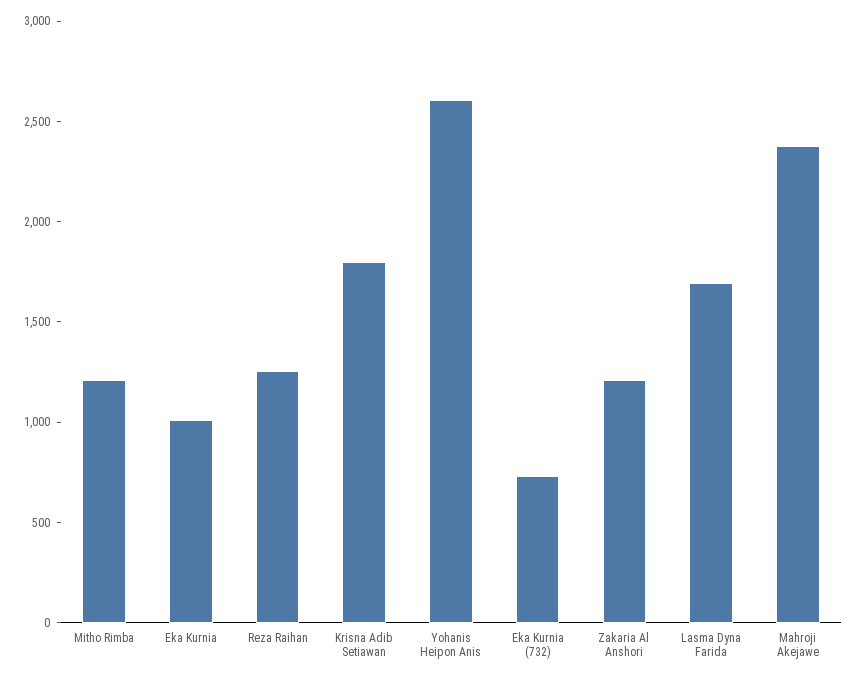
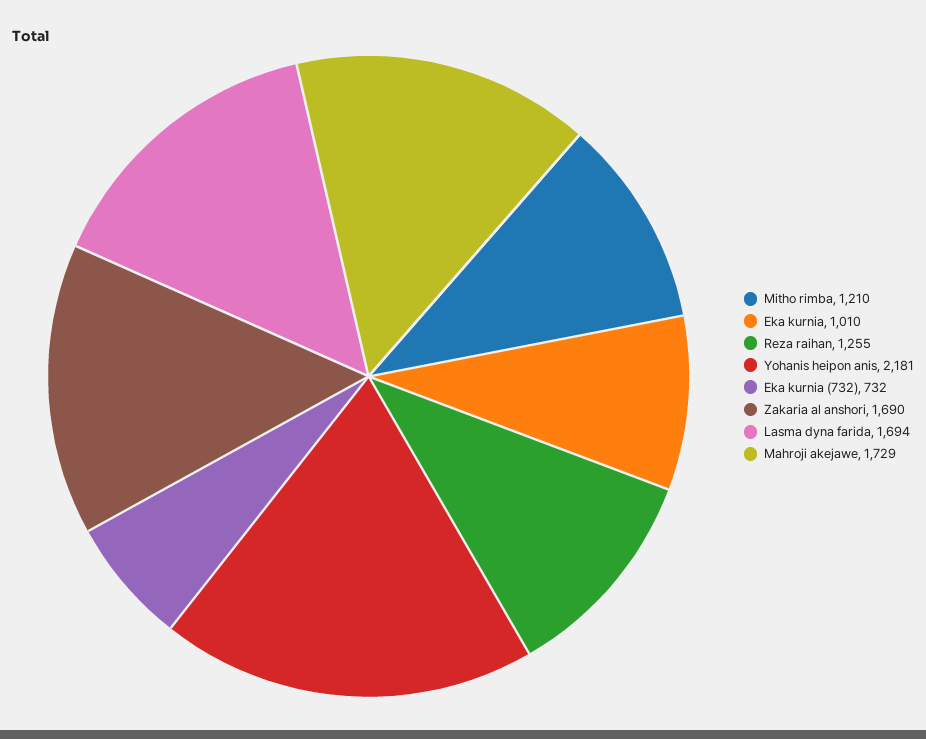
  {
    "Mitho Rimba": 1210,
    "Eka Kurnia": 1010,
    "Reza Raihan": 1255,
-   "Krisna Adib Setiawan": 1800,
-   "Yohanis Heipon Anis": 2600,
+   "Yohanis Heipon Anis": 2181,
    "Eka Kurnia (732)": 732,
-   "Zakaria Al Anshori": 1200,
+   "Zakaria Al Anshori": 1690,
    "Lasma Dyna Farida": 1694,
-   "Mahroji Akejawe": 2400
+   "Mahroji Akejawe": 1729
  }

